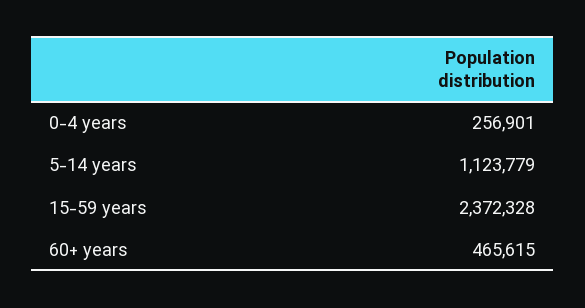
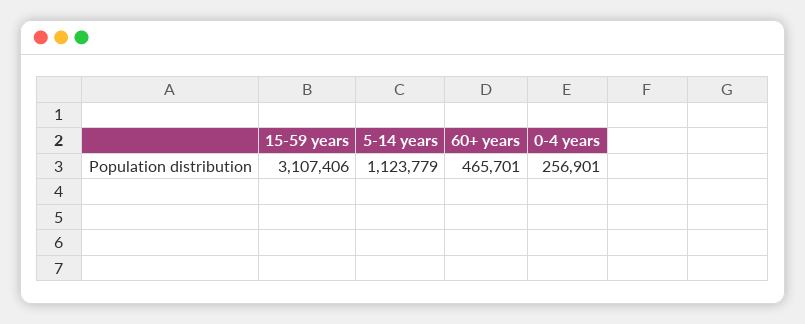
  {
    "0-4 years": 256901,
    "5-14 years": 1123779,
-   "15-59 years": 2372328,
+   "15-59 years": 3107406,
-   "60+ years": 465615
+   "60+ years": 465701
  }

